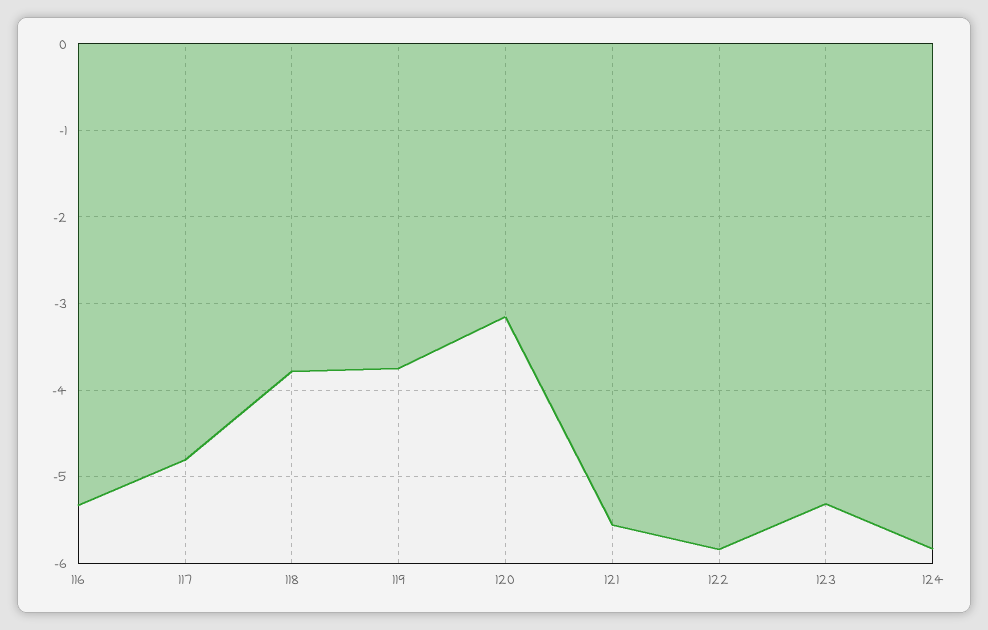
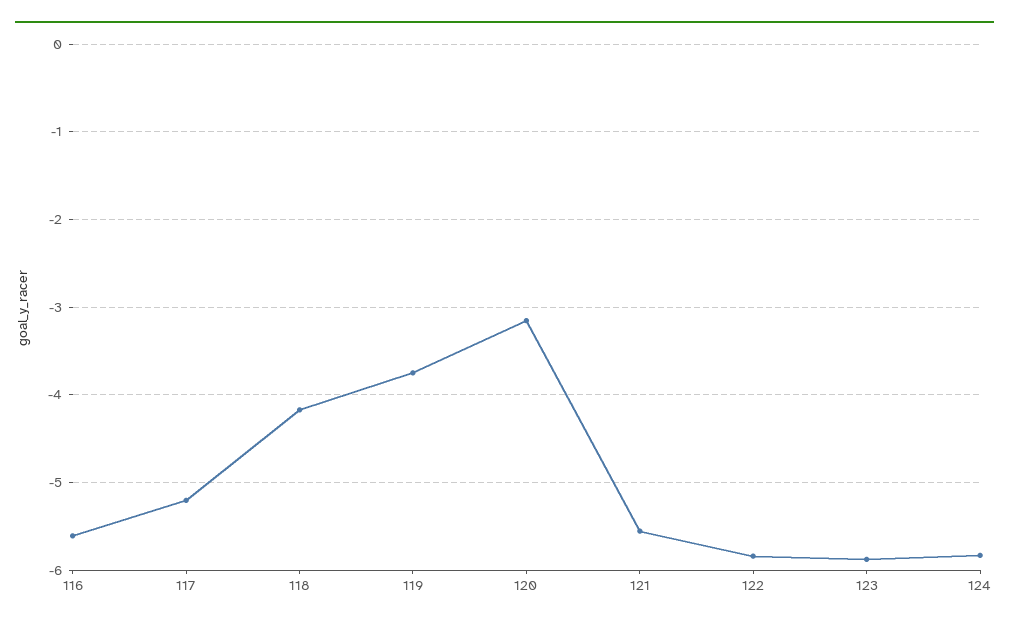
  {
-   "116": -5.3,
+   "116": -5.6,
-   "117": -4.8,
+   "117": -5.2,
-   "118": -3.8,
+   "118": -4.2,
    "119": -3.7,
    "120": -3.2,
    "121": -5.6,
    "122": -5.8,
-   "123": -5.3,
+   "123": -5.9,
    "124": -5.8
  }

